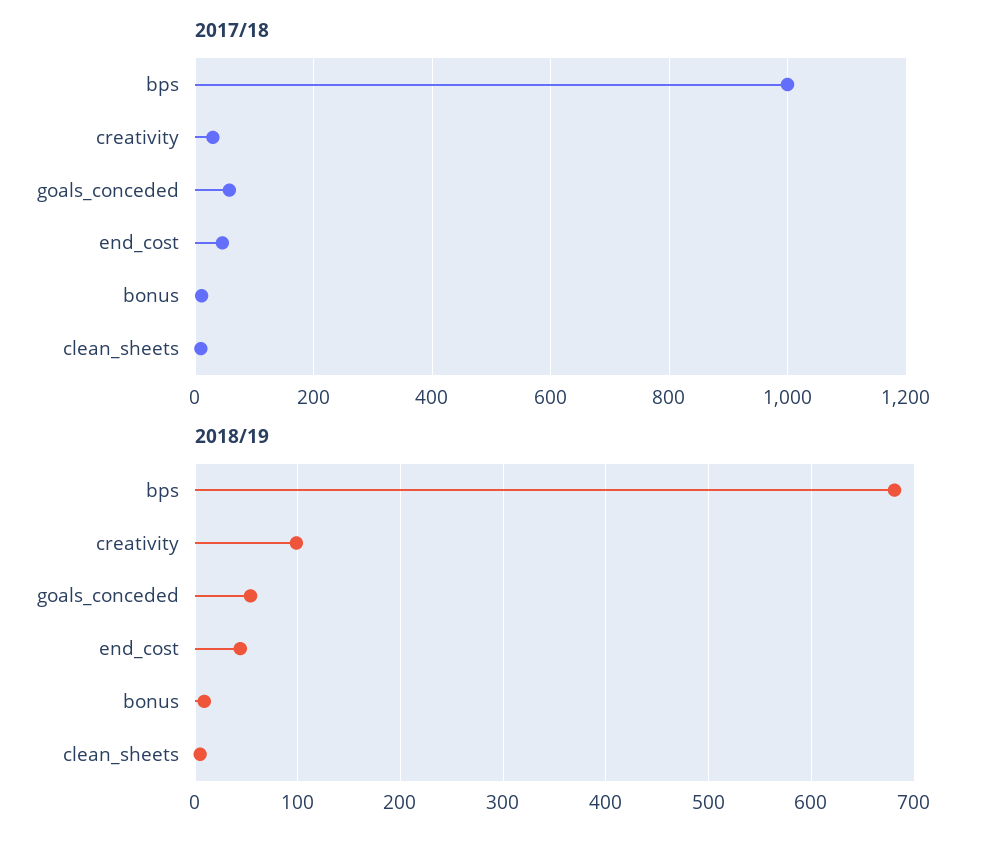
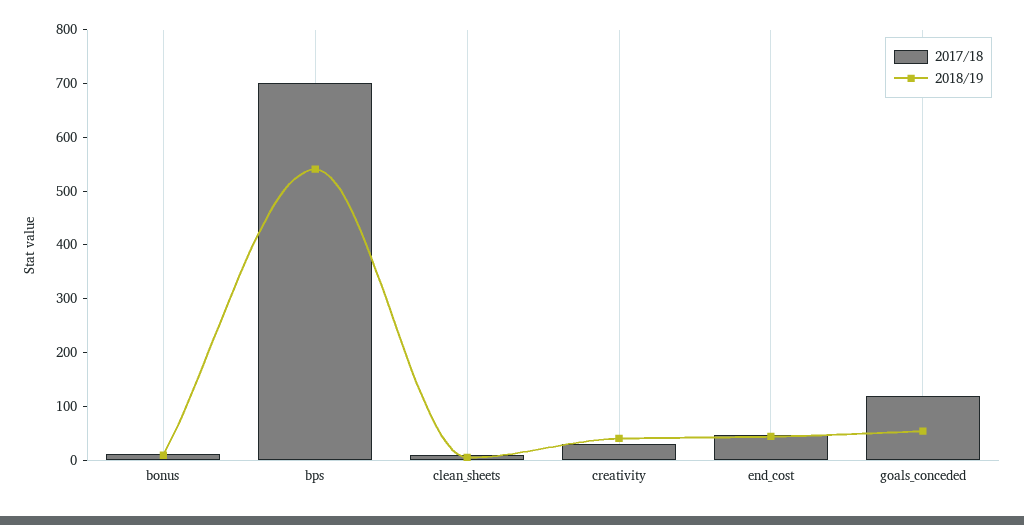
  {
    "2017/18": {
-     "bps": 1000,
+     "bps": 700,
      "creativity": 40,
-     "goals_conceded": 60,
+     "goals_conceded": 120,
      "end_cost": 40,
      "bonus": 20,
      "clean_sheets": 20
    },
    "2018/19": {
-     "bps": 680,
+     "bps": 540,
-     "creativity": 100,
+     "creativity": 40,
      "goals_conceded": 50,
      "end_cost": 40,
      "bonus": 10,
      "clean_sheets": 10
    }
  }

